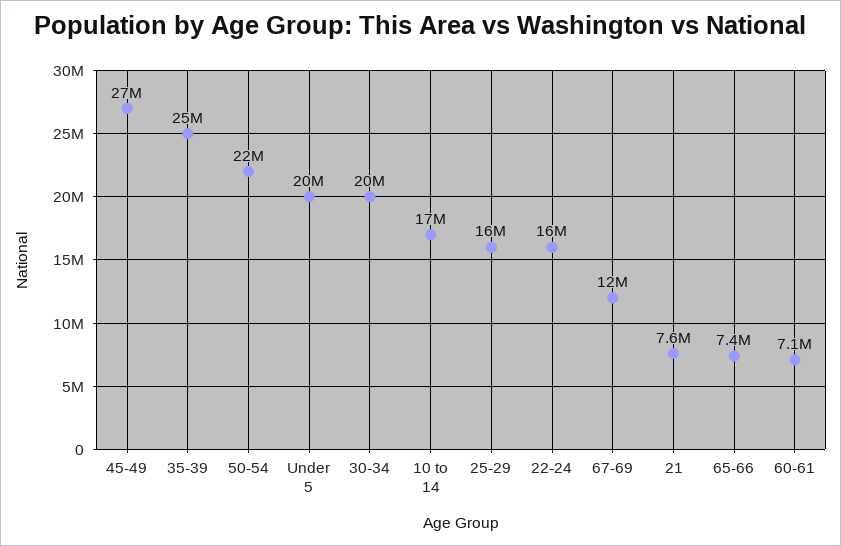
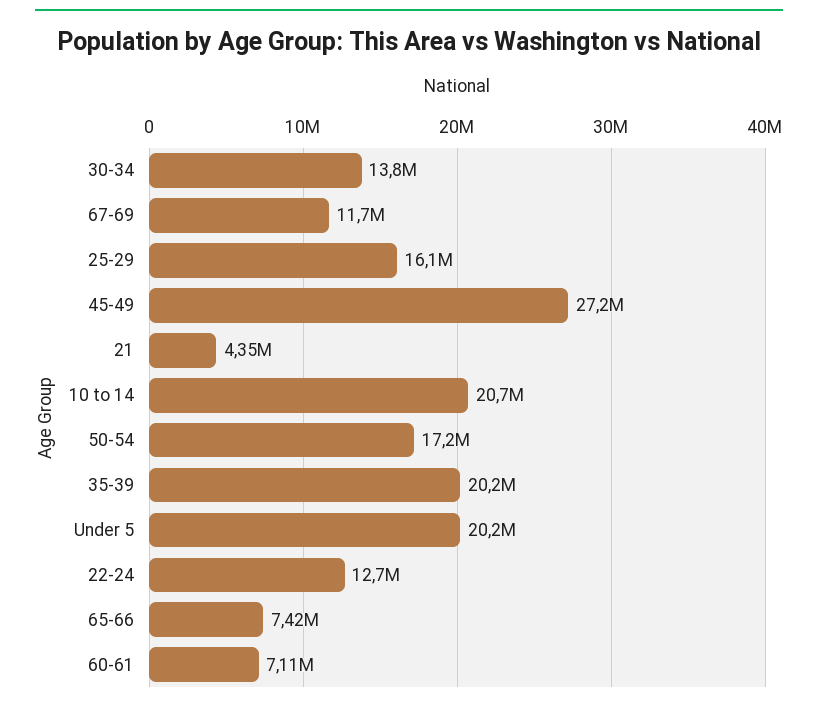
  {
    "45-49": 27200000,
-   "35-39": 25000000,
+   "35-39": 20200000,
-   "50-54": 22000000,
+   "50-54": 17200000,
    "Under 5": 20200000,
-   "30-34": 20000000,
+   "30-34": 13800000,
-   "10 to 14": 17000000,
+   "10 to 14": 20700000,
    "25-29": 16100000,
-   "22-24": 16000000,
+   "22-24": 12700000,
    "67-69": 11700000,
-   "21": 7600000,
+   "21": 4350000,
    "65-66": 7420000,
    "60-61": 7110000
  }

